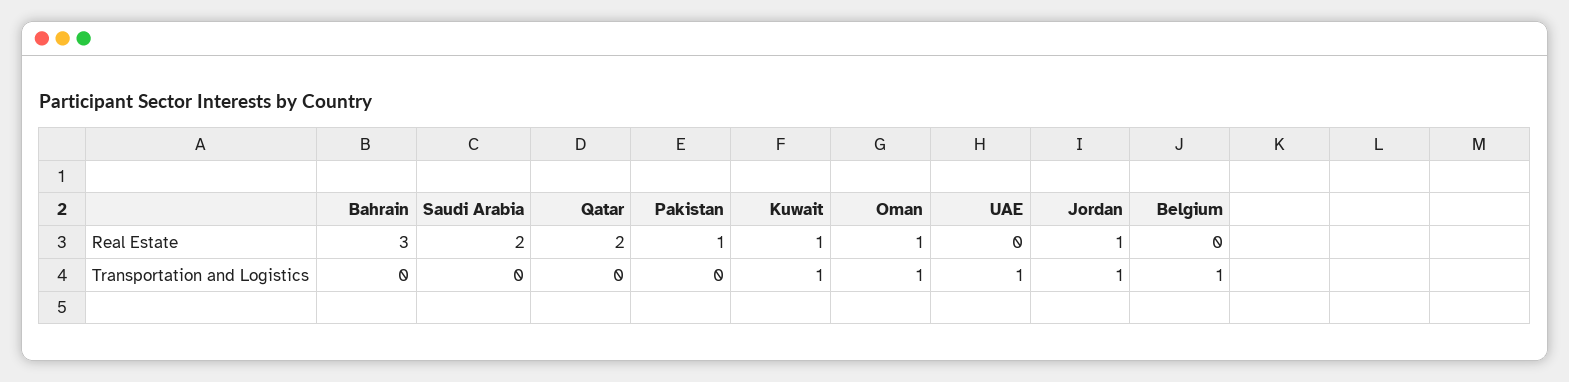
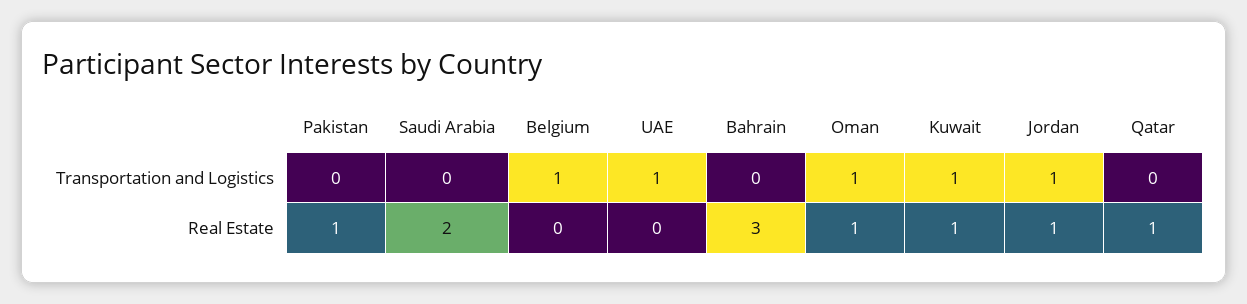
  {
    "Bahrain": {
      "Real Estate": 3,
      "Transportation and Logistics": 0
    },
    "Saudi Arabia": {
      "Real Estate": 2,
      "Transportation and Logistics": 0
    },
    "Qatar": {
-     "Real Estate": 2,
+     "Real Estate": 1,
      "Transportation and Logistics": 0
    },
    "Pakistan": {
      "Real Estate": 1,
      "Transportation and Logistics": 0
    },
    "Kuwait": {
      "Real Estate": 1,
      "Transportation and Logistics": 1
    },
    "Oman": {
      "Real Estate": 1,
      "Transportation and Logistics": 1
    },
    "UAE": {
      "Real Estate": 0,
      "Transportation and Logistics": 1
    },
    "Jordan": {
      "Real Estate": 1,
      "Transportation and Logistics": 1
    },
    "Belgium": {
      "Real Estate": 0,
      "Transportation and Logistics": 1
    }
  }

